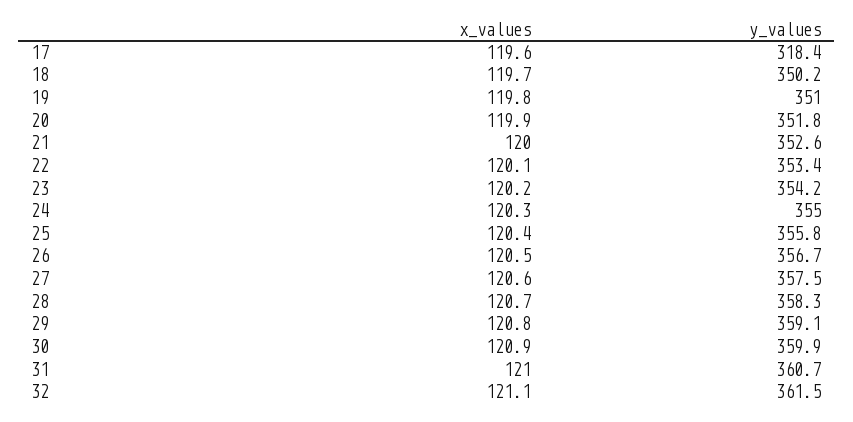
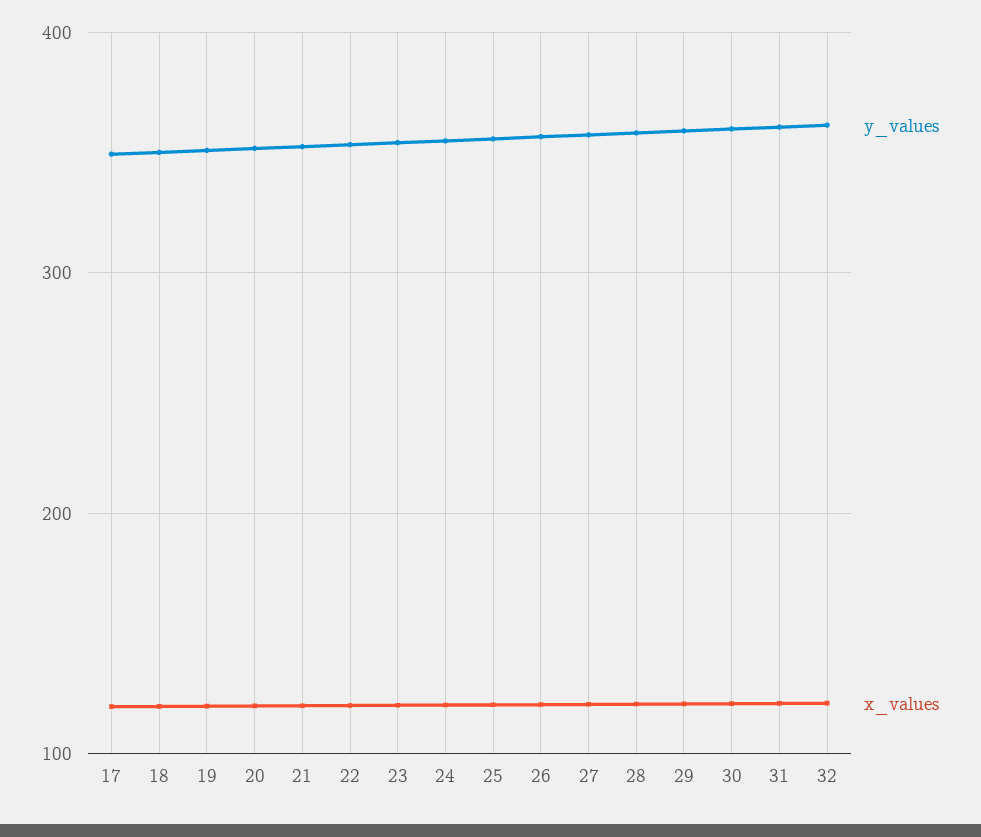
  {
    "x_values": {
      "17": 119.6,
      "18": 119.7,
      "19": 119.8,
      "20": 119.9,
      "21": 120,
      "22": 120.1,
      "23": 120.2,
      "24": 120.3,
      "25": 120.4,
      "26": 120.5,
      "27": 120.6,
      "28": 120.7,
      "29": 120.8,
      "30": 120.9,
      "31": 121,
      "32": 121.1
    },
    "y_values": {
-     "17": 318.4,
+     "17": 350,
      "18": 350.2,
      "19": 351,
      "20": 351.8,
      "21": 352.6,
      "22": 353.4,
      "23": 354.2,
      "24": 355,
      "25": 355.8,
      "26": 356.7,
      "27": 357.5,
      "28": 358.3,
      "29": 359.1,
      "30": 359.9,
      "31": 360.7,
      "32": 361.5
    }
  }

